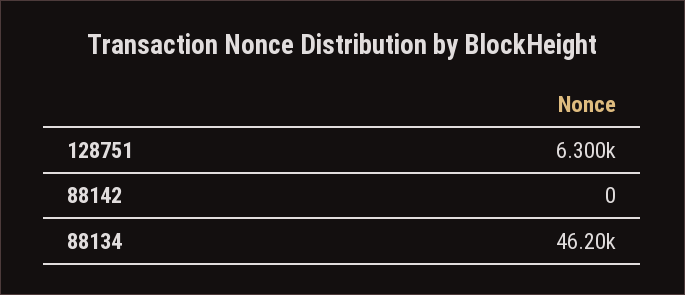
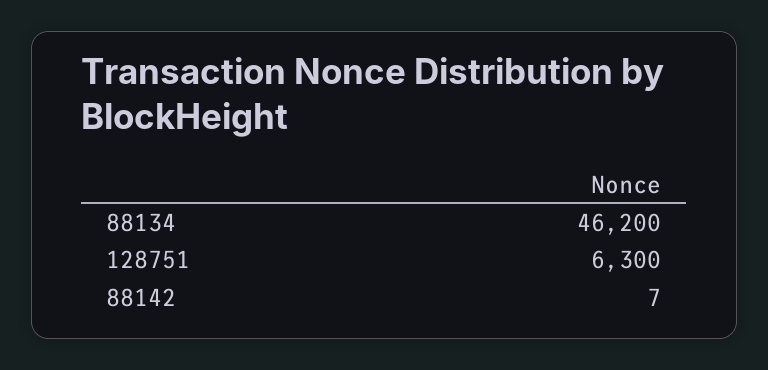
  {
    "128751": 6300,
-   "88142": 0,
+   "88142": 7,
    "88134": 46200
  }

